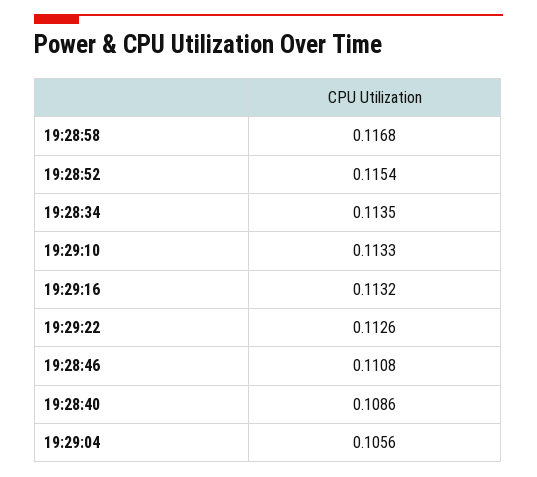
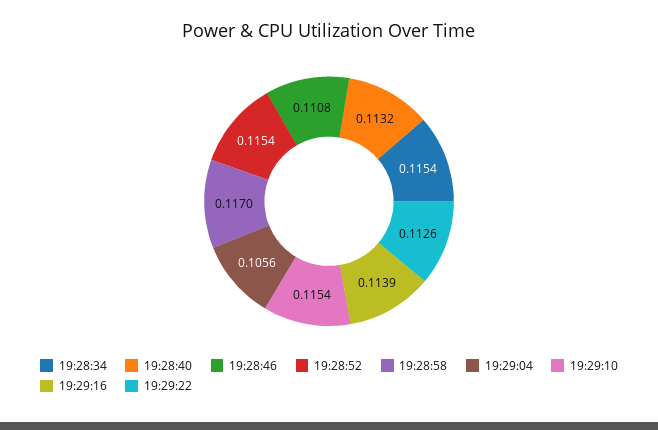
  {
-   "19:28:58": 0.1168,
+   "19:28:58": 0.117,
    "19:28:52": 0.1154,
-   "19:28:34": 0.1135,
+   "19:28:34": 0.1154,
-   "19:29:10": 0.1133,
+   "19:29:10": 0.1154,
-   "19:29:16": 0.1132,
+   "19:29:16": 0.1139,
    "19:29:22": 0.1126,
    "19:28:46": 0.1108,
-   "19:28:40": 0.1086,
+   "19:28:40": 0.1132,
    "19:29:04": 0.1056
  }

